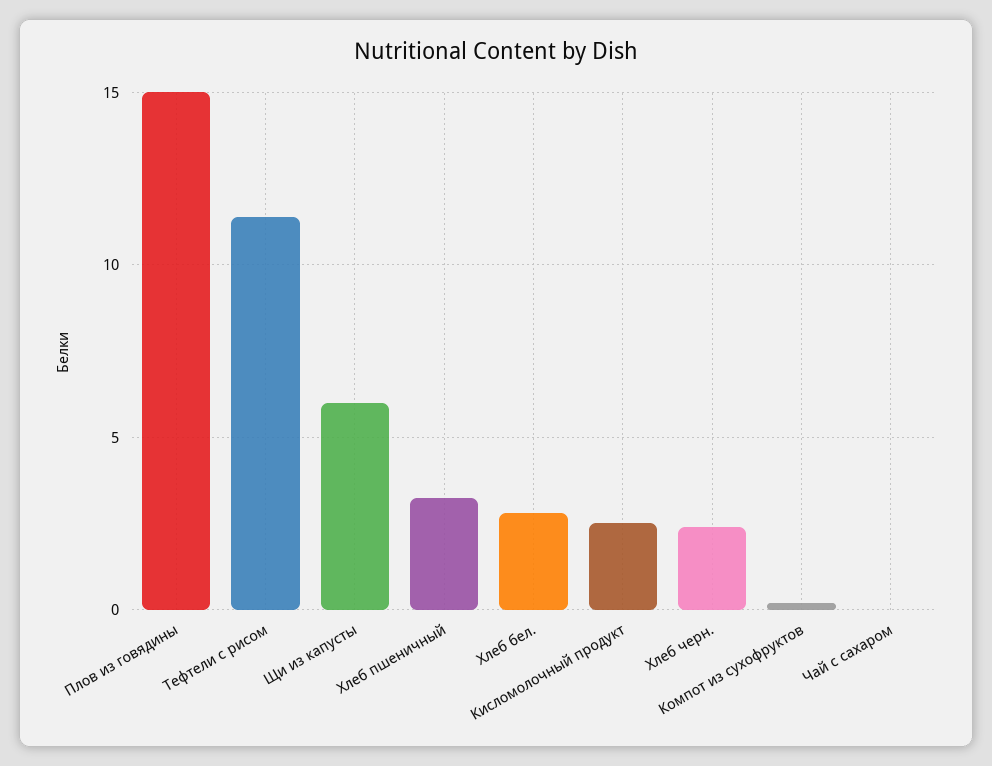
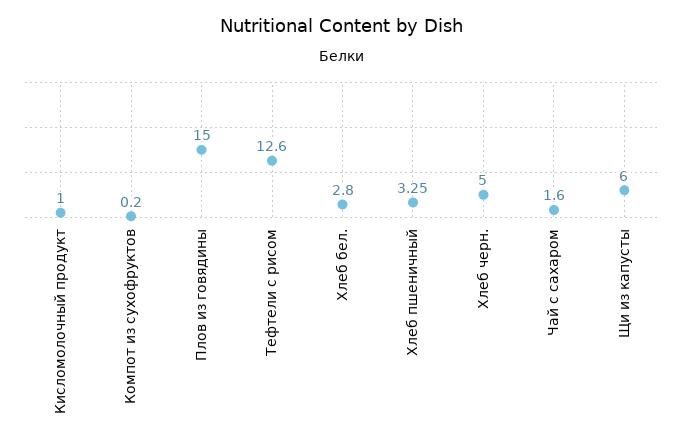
  {
    "Плов из говядины": 15,
-   "Тефтели с рисом": 11.5,
+   "Тефтели с рисом": 12.6,
    "Щи из капусты": 6,
    "Хлеб пшеничный": 3.25,
    "Хлеб бел.": 2.8,
-   "Кисломолочный продукт": 2.5,
+   "Кисломолочный продукт": 1,
-   "Хлеб черн.": 2.5,
+   "Хлеб черн.": 5,
    "Компот из сухофруктов": 0.2,
-   "Чай с сахаром": 0
+   "Чай с сахаром": 1.6
  }

